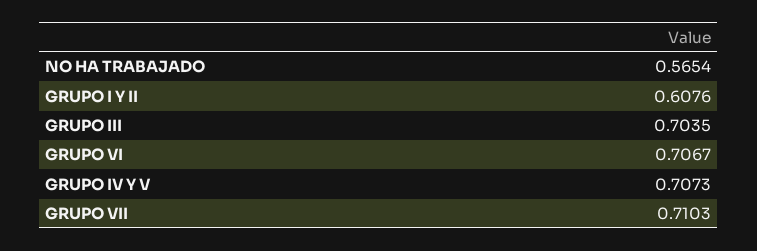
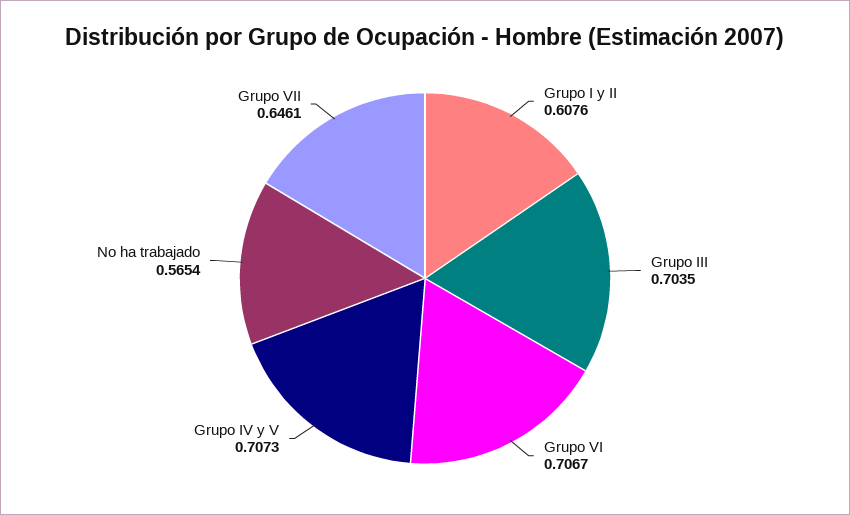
  {
    "NO HA TRABAJADO": 0.5654,
    "GRUPO I Y II": 0.6076,
    "GRUPO III": 0.7035,
    "GRUPO VI": 0.7067,
    "GRUPO IV Y V": 0.7073,
-   "GRUPO VII": 0.7103
+   "GRUPO VII": 0.6461
  }

